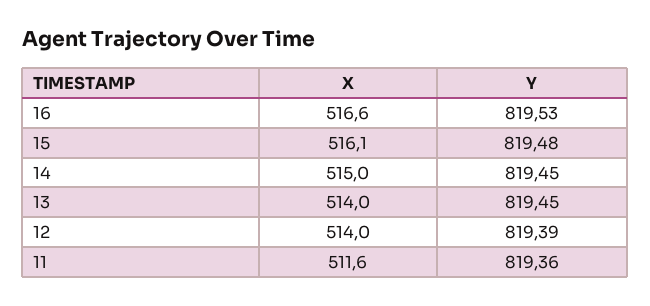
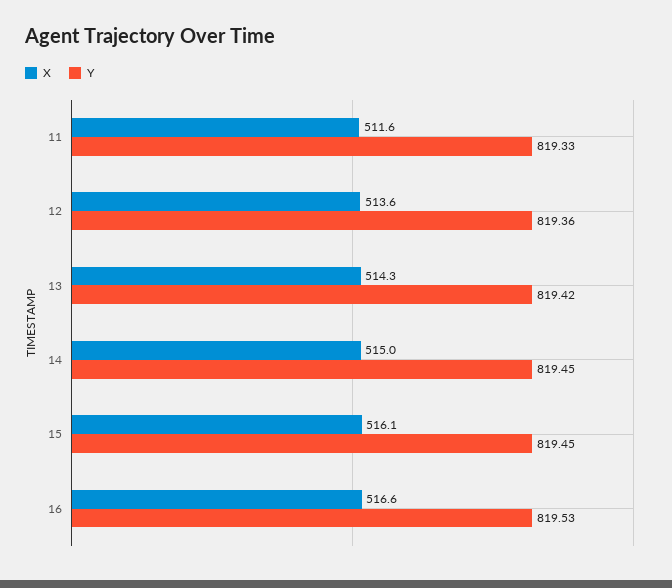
  {
    "X": {
      "16": 516.6,
      "15": 516.1,
      "14": 515,
-     "13": 514,
+     "13": 514.3,
-     "12": 514,
+     "12": 513.6,
      "11": 511.6
    },
    "Y": {
      "16": 819.53,
-     "15": 819.48,
+     "15": 819.45,
      "14": 819.45,
-     "13": 819.45,
+     "13": 819.42,
-     "12": 819.39,
+     "12": 819.36,
-     "11": 819.36
+     "11": 819.33
    }
  }

